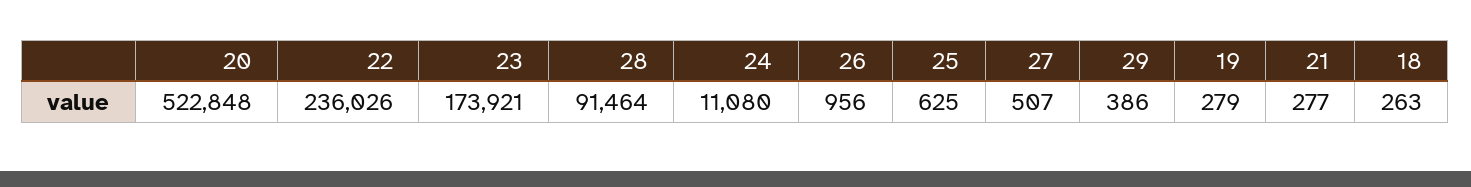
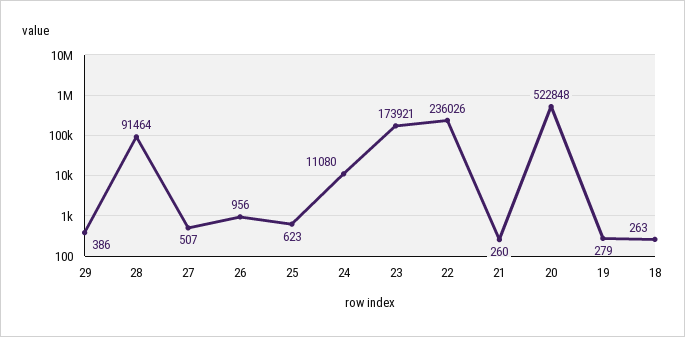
  {
    "20": 522848,
    "22": 236026,
    "23": 173921,
    "28": 91464,
    "24": 11080,
    "26": 956,
-   "25": 625,
+   "25": 623,
    "27": 507,
    "29": 386,
    "19": 279,
-   "21": 277,
+   "21": 260,
    "18": 263
  }

